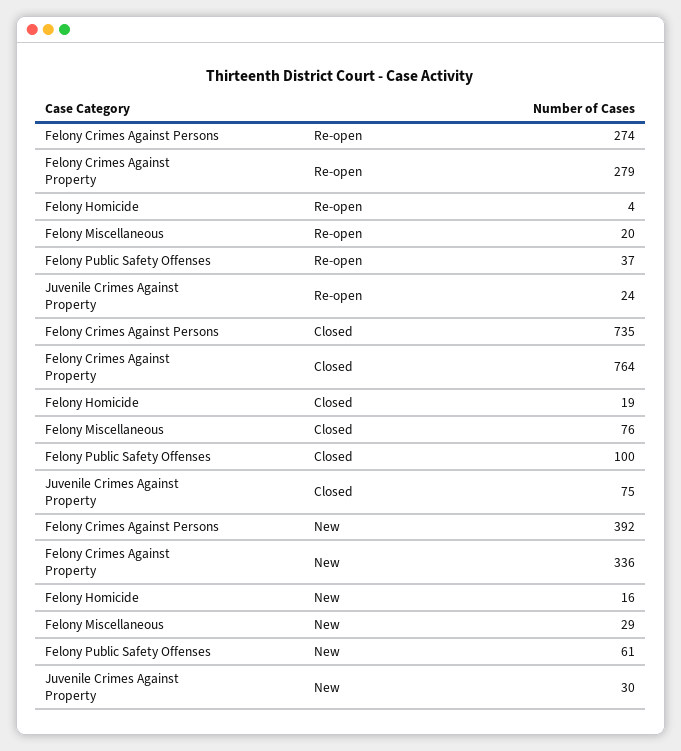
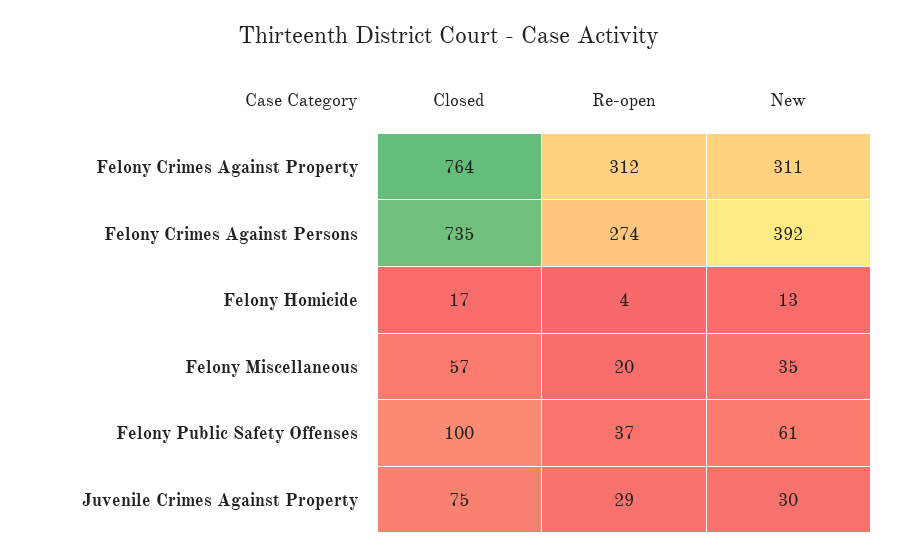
  {
    "Felony Crimes Against Persons": {
      "Re-open": 274,
      "Closed": 735,
      "New": 392
    },
    "Felony Crimes Against Property": {
-     "Re-open": 279,
+     "Re-open": 312,
      "Closed": 764,
-     "New": 336
+     "New": 311
    },
    "Felony Homicide": {
      "Re-open": 4,
-     "Closed": 19,
+     "Closed": 17,
-     "New": 16
+     "New": 13
    },
    "Felony Miscellaneous": {
      "Re-open": 20,
-     "Closed": 76,
+     "Closed": 57,
-     "New": 29
+     "New": 35
    },
    "Felony Public Safety Offenses": {
      "Re-open": 37,
      "Closed": 100,
      "New": 61
    },
    "Juvenile Crimes Against Property": {
-     "Re-open": 24,
+     "Re-open": 29,
      "Closed": 75,
      "New": 30
    }
  }

